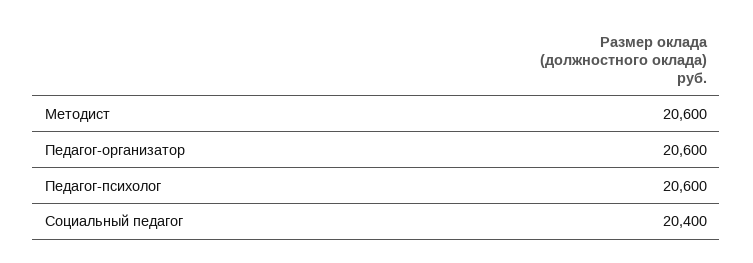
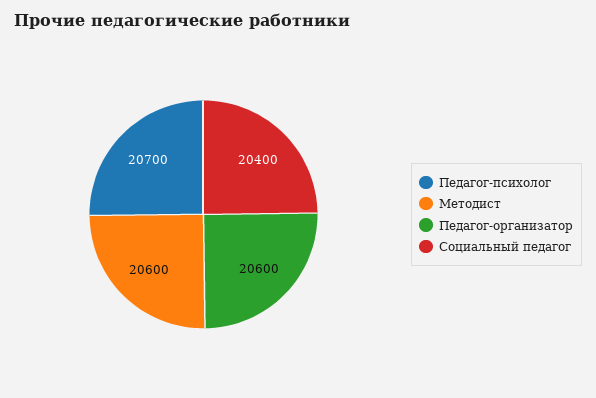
  {
    "Методист": 20600,
    "Педагог-организатор": 20600,
-   "Педагог-психолог": 20600,
+   "Педагог-психолог": 20700,
    "Социальный педагог": 20400
  }

